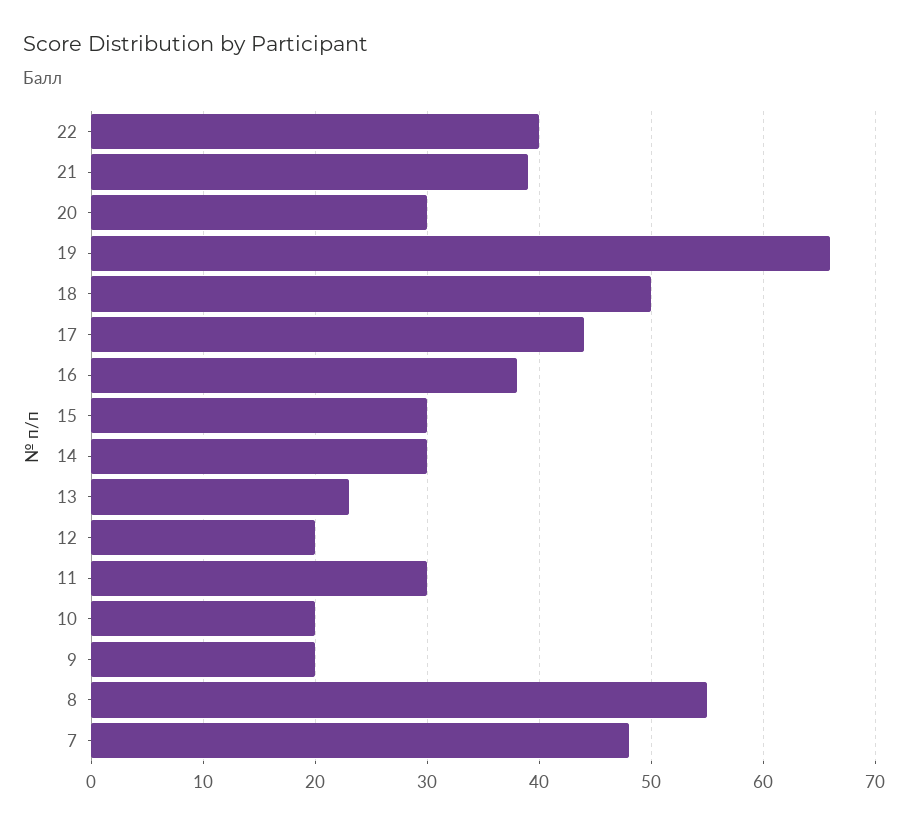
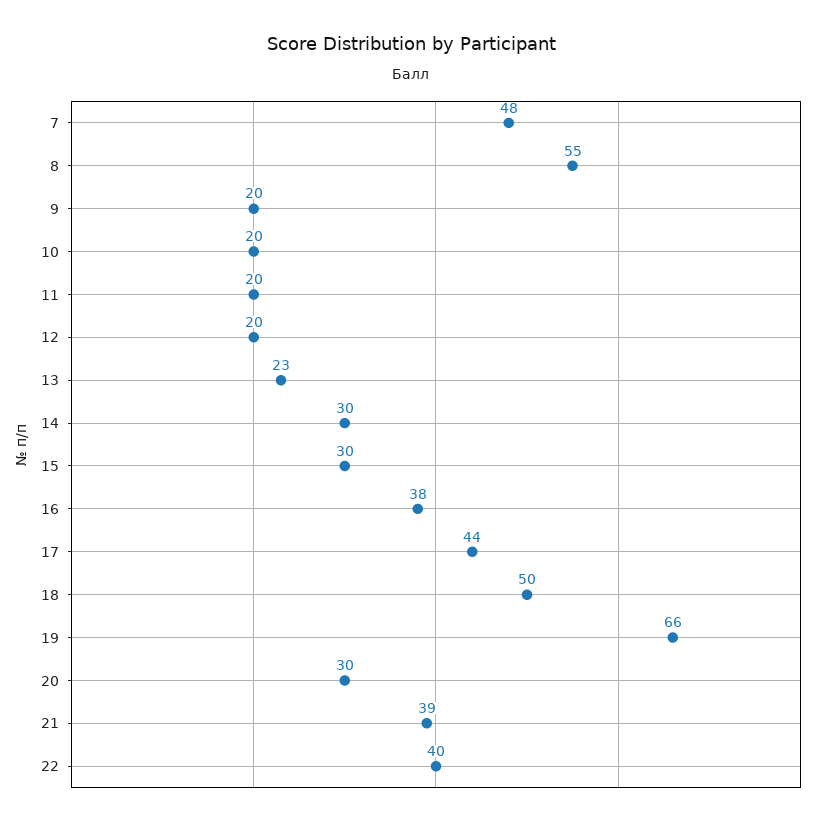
  {
    "22": 40,
    "21": 39,
    "20": 30,
    "19": 66,
    "18": 50,
    "17": 44,
    "16": 38,
    "15": 30,
    "14": 30,
    "13": 23,
    "12": 20,
-   "11": 30,
+   "11": 20,
    "10": 20,
    "9": 20,
    "8": 55,
    "7": 48
  }

